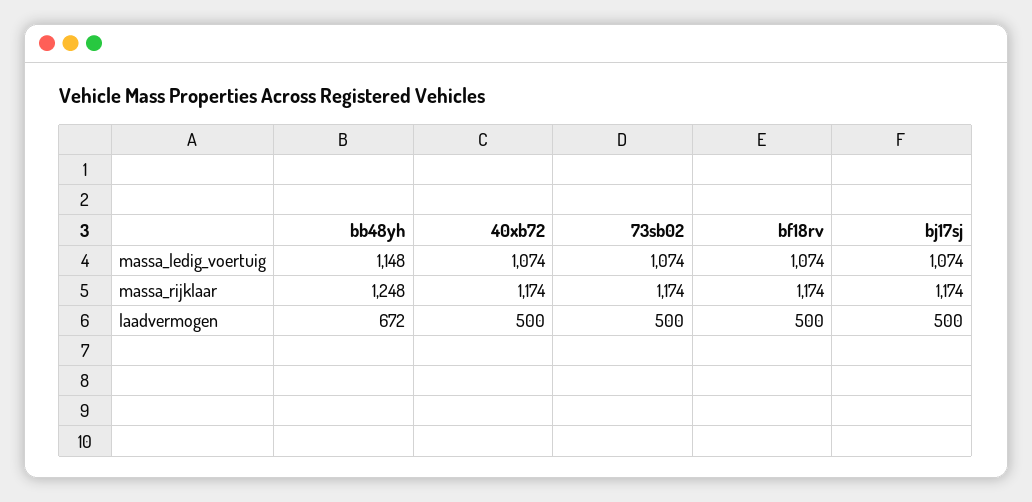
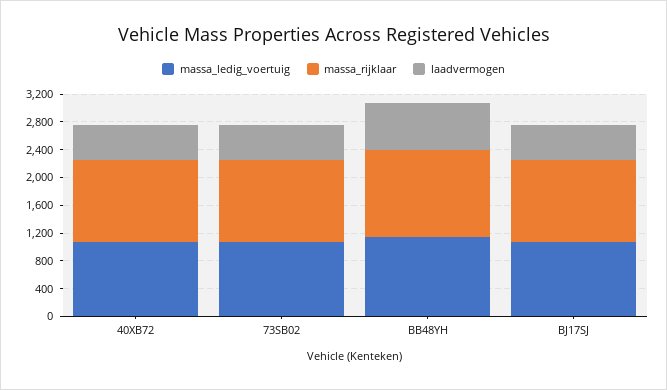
  {
    "massa_ledig_voertuig": {
      "bb48yh": 1148,
      "40xb72": 1074,
      "73sb02": 1074,
-     "bf18rv": 1074,
      "bj17sj": 1074
    },
    "massa_rijklaar": {
      "bb48yh": 1248,
      "40xb72": 1174,
      "73sb02": 1174,
-     "bf18rv": 1174,
      "bj17sj": 1174
    },
    "laadvermogen": {
      "bb48yh": 672,
      "40xb72": 500,
      "73sb02": 500,
-     "bf18rv": 500,
      "bj17sj": 500
    }
  }

